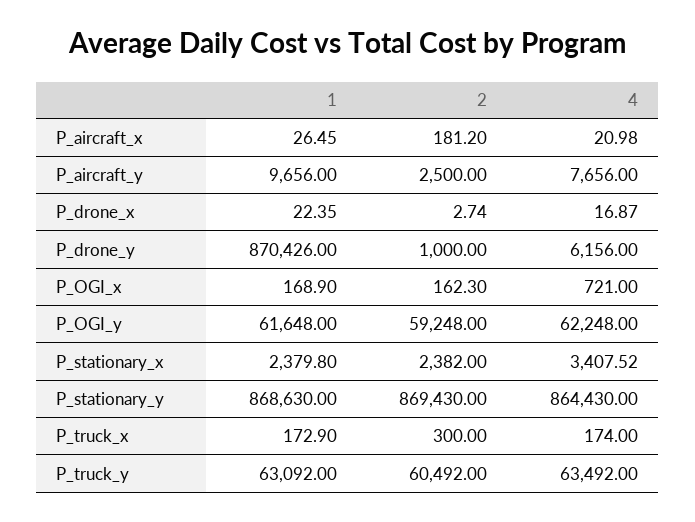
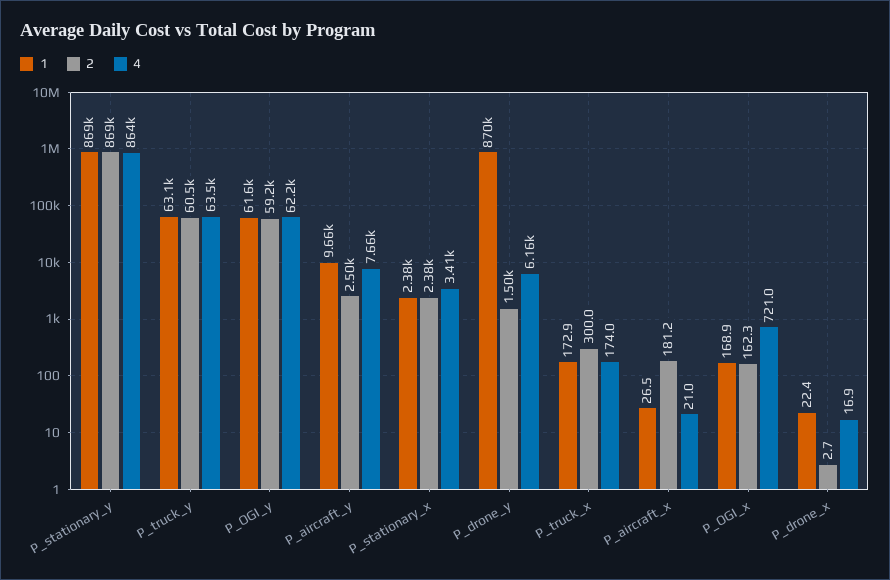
  {
    "1": {
      "P_aircraft_x": 26.45,
      "P_aircraft_y": 9656,
      "P_drone_x": 22.35,
      "P_drone_y": 870426,
      "P_OGI_x": 168.9,
      "P_OGI_y": 61648,
      "P_stationary_x": 2379.8,
      "P_stationary_y": 868630,
      "P_truck_x": 172.9,
      "P_truck_y": 63092
    },
    "2": {
      "P_aircraft_x": 181.2,
      "P_aircraft_y": 2500,
      "P_drone_x": 2.74,
-     "P_drone_y": 1000,
+     "P_drone_y": 1500,
      "P_OGI_x": 162.3,
      "P_OGI_y": 59248,
      "P_stationary_x": 2382,
      "P_stationary_y": 869430,
      "P_truck_x": 300,
      "P_truck_y": 60492
    },
    "4": {
      "P_aircraft_x": 20.98,
      "P_aircraft_y": 7656,
      "P_drone_x": 16.87,
      "P_drone_y": 6156,
      "P_OGI_x": 721,
      "P_OGI_y": 62248,
      "P_stationary_x": 3407.52,
      "P_stationary_y": 864430,
      "P_truck_x": 174,
      "P_truck_y": 63492
    }
  }

